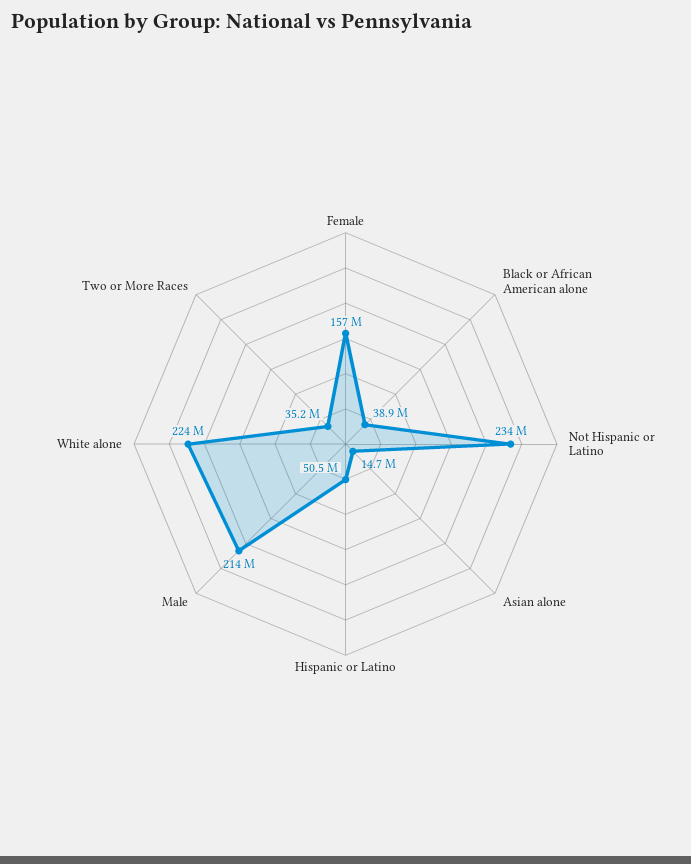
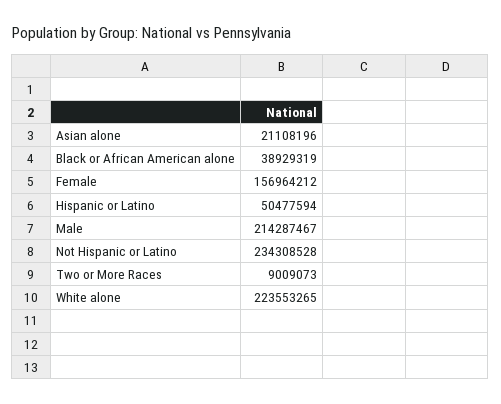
  {
    "Female": 156964212,
    "Black or African American alone": 38929319,
    "Not Hispanic or Latino": 234308528,
-   "Asian alone": 14700000,
+   "Asian alone": 21108196,
    "Hispanic or Latino": 50477594,
    "Male": 214287467,
    "White alone": 223553265,
-   "Two or More Races": 35200000
+   "Two or More Races": 9009073
  }

